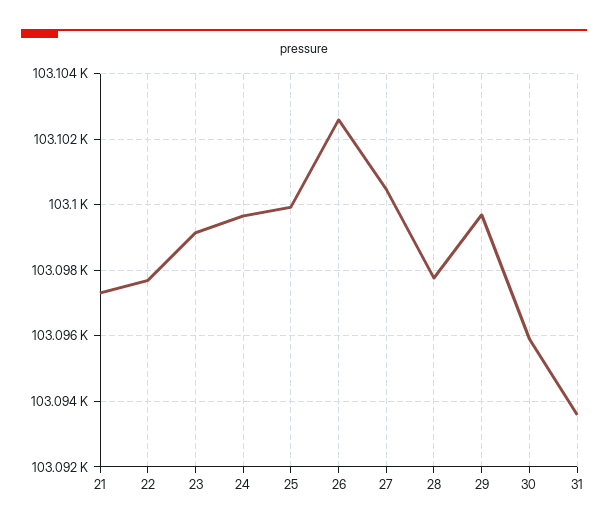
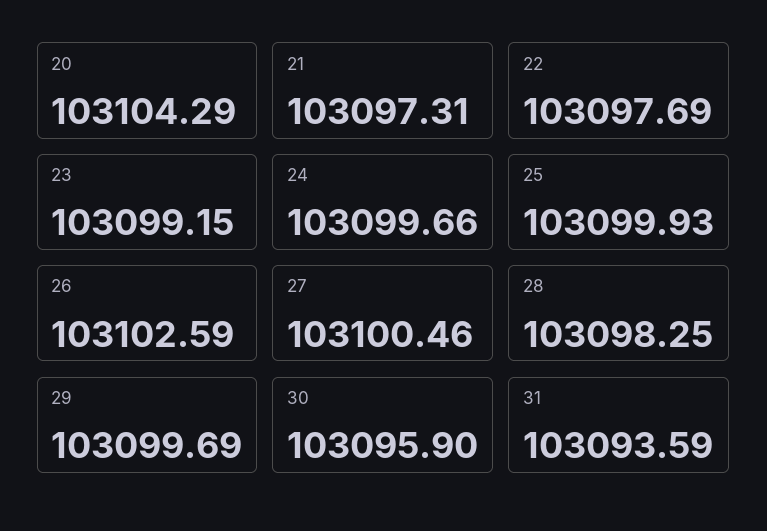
  {
    "21": 103097.31,
    "22": 103097.69,
    "23": 103099.15,
    "24": 103099.66,
    "25": 103099.93,
    "26": 103102.59,
    "27": 103100.46,
-   "28": 103097.8,
+   "28": 103098.25,
    "29": 103099.69,
    "30": 103095.9,
-   "31": 103093.59
+   "31": 103093.59,
+   "20": 103104.29
  }

